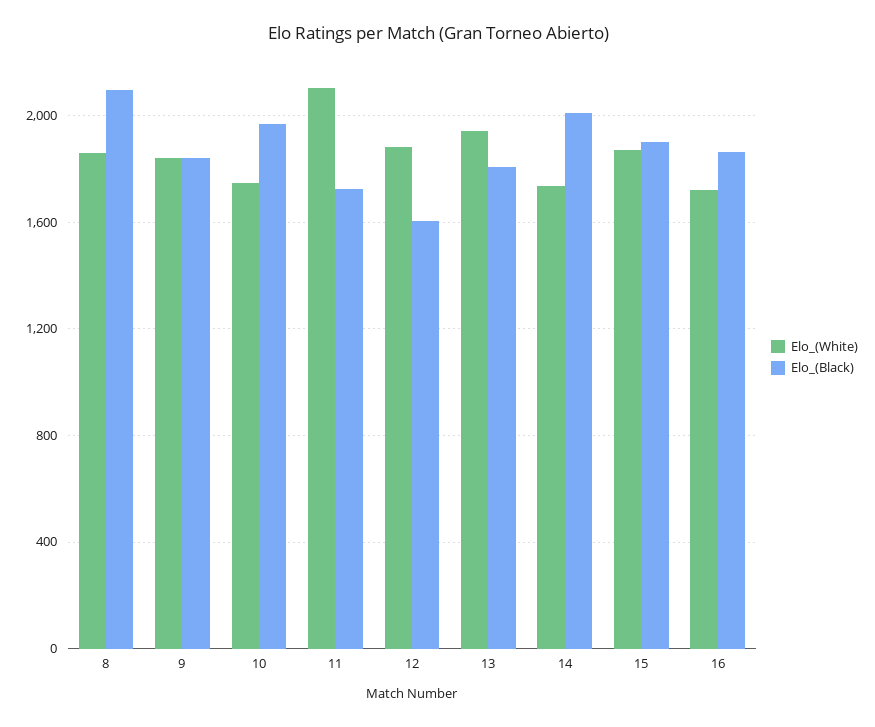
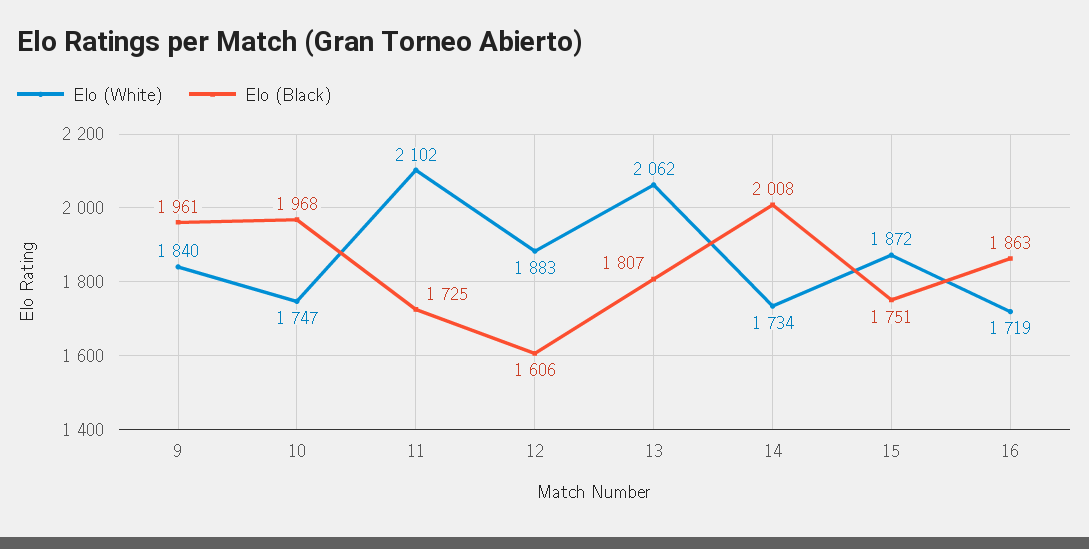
  {
    "Elo_(White)": {
-     "8": 1850,
      "9": 1840,
      "10": 1747,
      "11": 2102,
      "12": 1883,
-     "13": 1950,
+     "13": 2062,
      "14": 1734,
      "15": 1872,
      "16": 1719
    },
    "Elo_(Black)": {
-     "8": 2100,
-     "9": 1850,
+     "9": 1961,
      "10": 1968,
      "11": 1725,
      "12": 1606,
      "13": 1807,
      "14": 2008,
-     "15": 1900,
+     "15": 1751,
      "16": 1863
    }
  }

